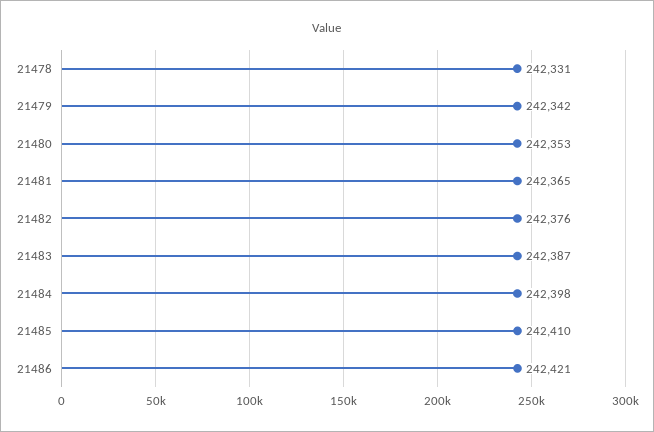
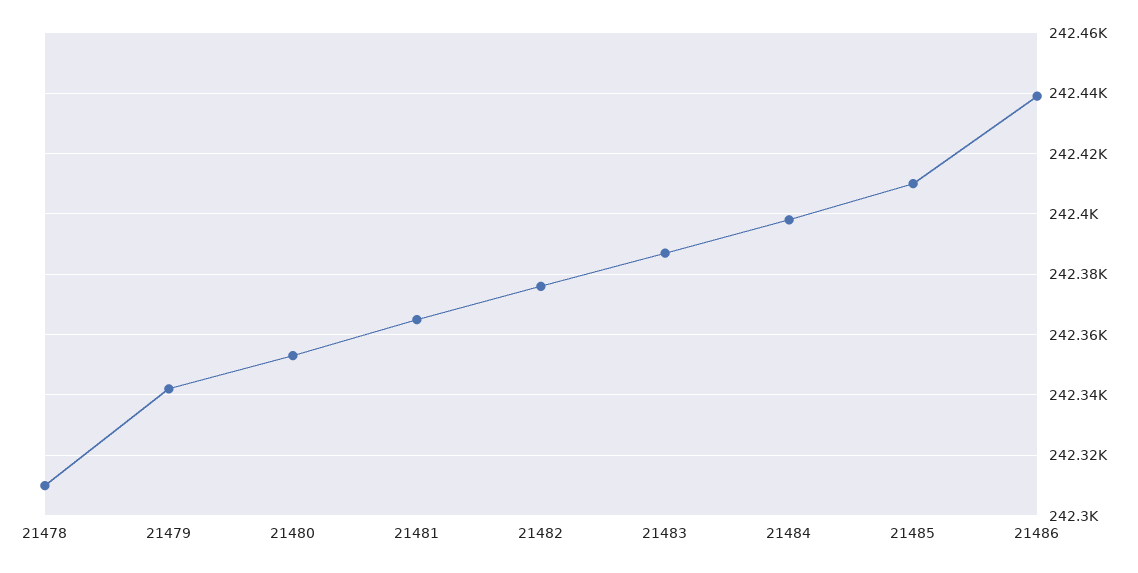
  {
-   "21478": 242331,
+   "21478": 242310,
    "21479": 242342,
    "21480": 242353,
    "21481": 242365,
    "21482": 242376,
    "21483": 242387,
    "21484": 242398,
    "21485": 242410,
-   "21486": 242421
+   "21486": 242440
  }

